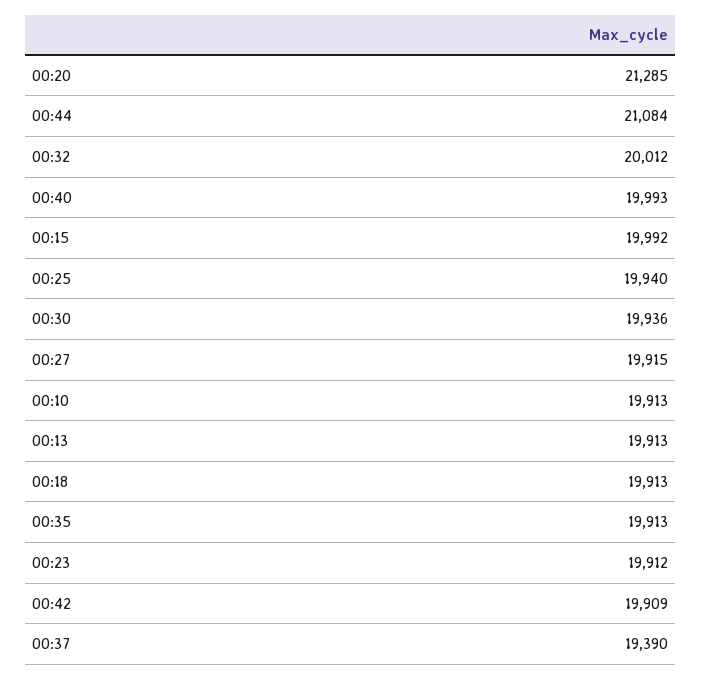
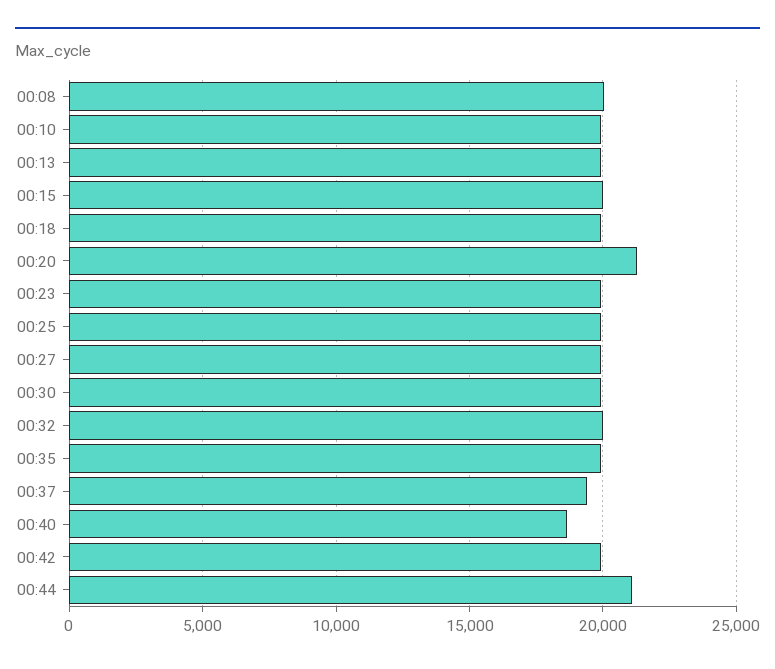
  {
    "00:20": 21285,
    "00:44": 21084,
    "00:32": 20012,
-   "00:40": 19993,
+   "00:40": 18500,
    "00:15": 19992,
    "00:25": 19940,
    "00:30": 19936,
    "00:27": 19915,
    "00:10": 19913,
    "00:13": 19913,
    "00:18": 19913,
    "00:35": 19913,
    "00:23": 19912,
    "00:42": 19909,
-   "00:37": 19390
+   "00:37": 19390,
+   "00:08": 20000
  }

